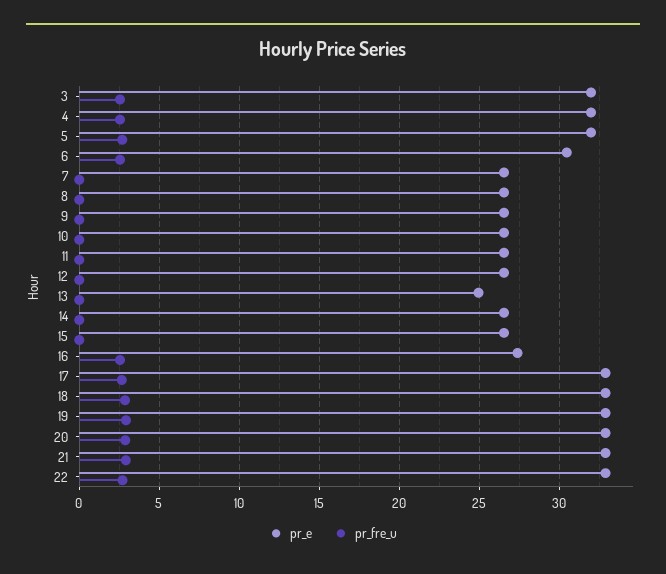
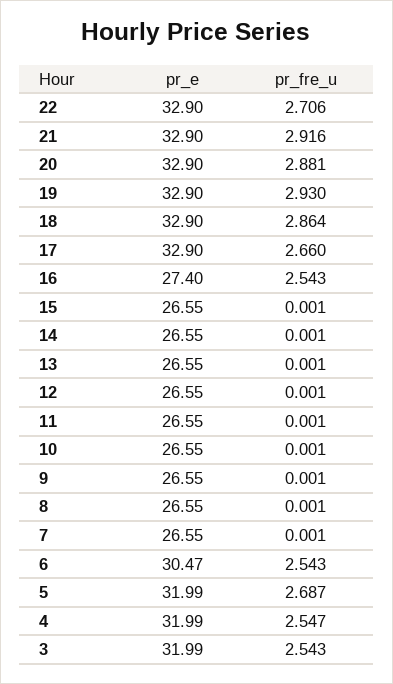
  {
    "pr_e": {
      "3": 31.99,
      "4": 31.99,
      "5": 31.99,
      "6": 30.47,
      "7": 26.55,
      "8": 26.55,
      "9": 26.55,
      "10": 26.55,
      "11": 26.55,
      "12": 26.55,
-     "13": 25,
+     "13": 26.55,
      "14": 26.55,
      "15": 26.55,
      "16": 27.4,
      "17": 32.9,
      "18": 32.9,
      "19": 32.9,
      "20": 32.9,
      "21": 32.9,
      "22": 32.9
    },
    "pr_fre_u": {
      "3": 2.543,
      "4": 2.547,
      "5": 2.687,
      "6": 2.543,
      "7": 0.001,
      "8": 0.001,
      "9": 0.001,
      "10": 0.001,
      "11": 0.001,
      "12": 0.001,
      "13": 0.001,
      "14": 0.001,
      "15": 0.001,
      "16": 2.543,
      "17": 2.66,
      "18": 2.864,
      "19": 2.93,
      "20": 2.881,
      "21": 2.916,
      "22": 2.706
    }
  }

